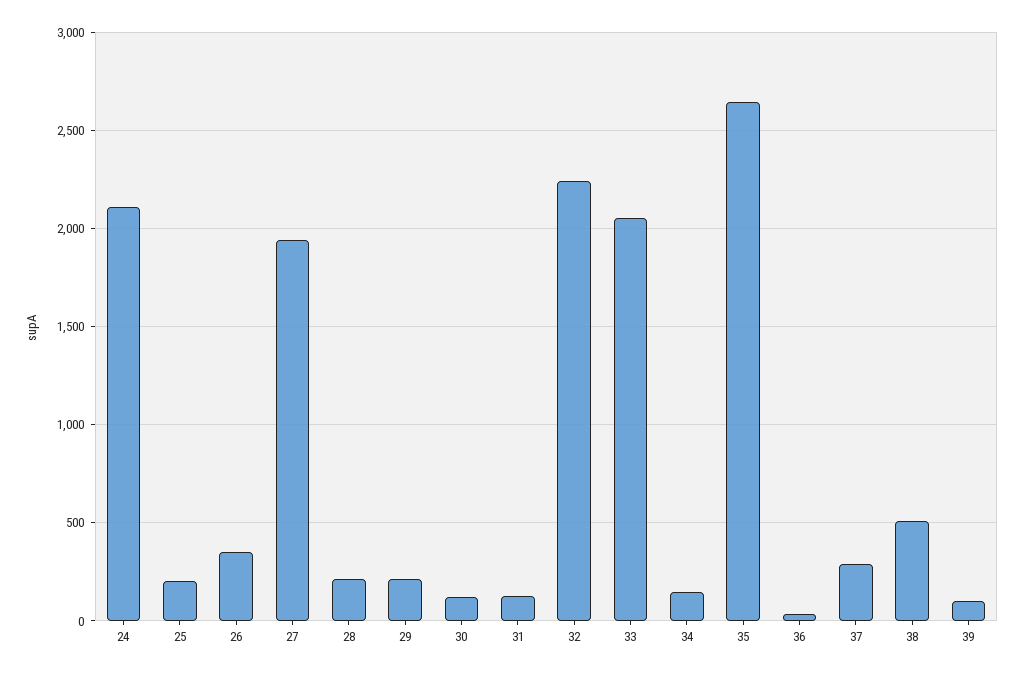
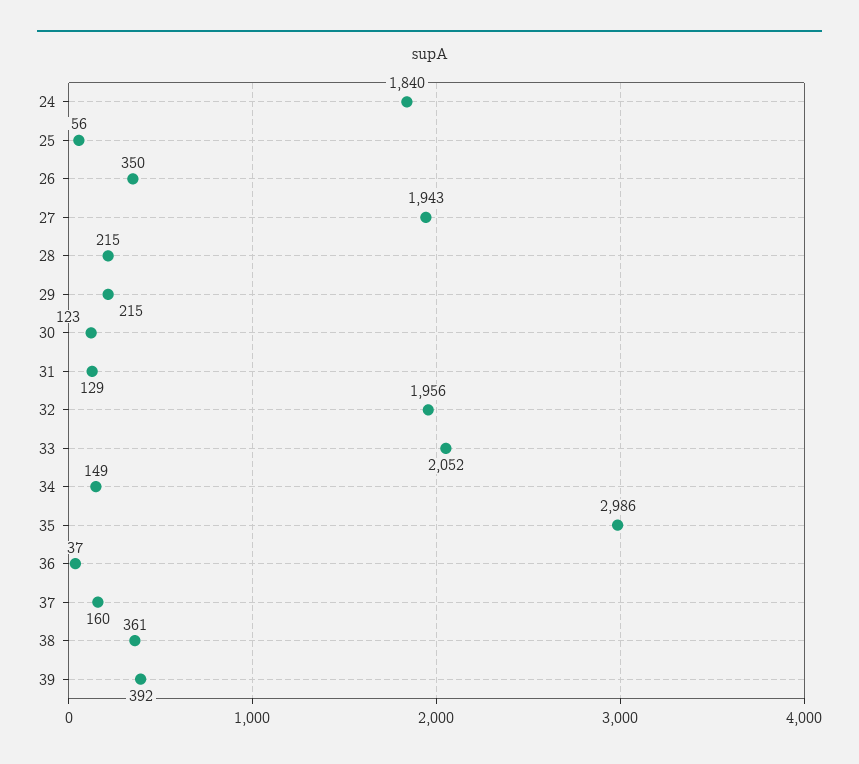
  {
-   "24": 2100,
+   "24": 1840,
-   "25": 200,
+   "25": 56,
    "26": 350,
    "27": 1943,
    "28": 215,
    "29": 215,
    "30": 123,
    "31": 129,
-   "32": 2250,
+   "32": 1956,
    "33": 2052,
    "34": 149,
-   "35": 2650,
+   "35": 2986,
    "36": 37,
-   "37": 300,
+   "37": 160,
-   "38": 500,
+   "38": 361,
-   "39": 100
+   "39": 392
  }

